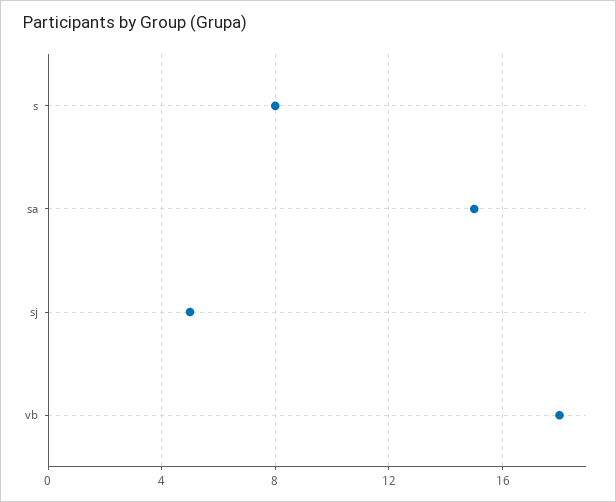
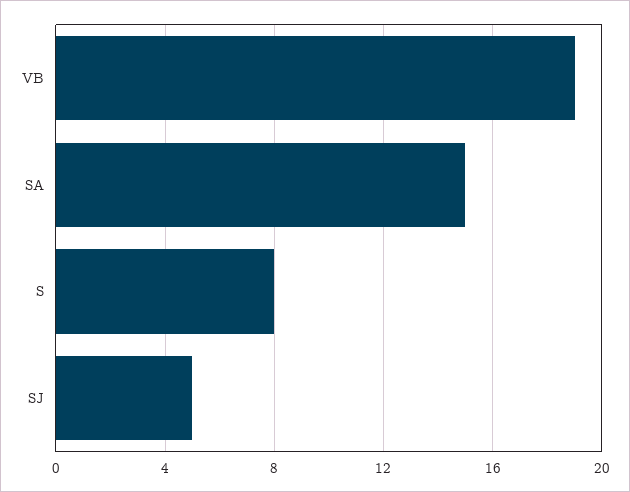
  {
    "s": 8,
    "sa": 15,
    "sj": 5,
-   "vb": 18
+   "vb": 19
  }

